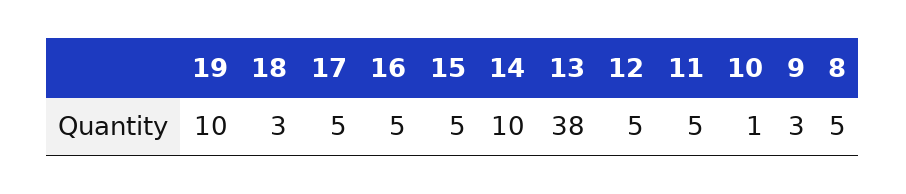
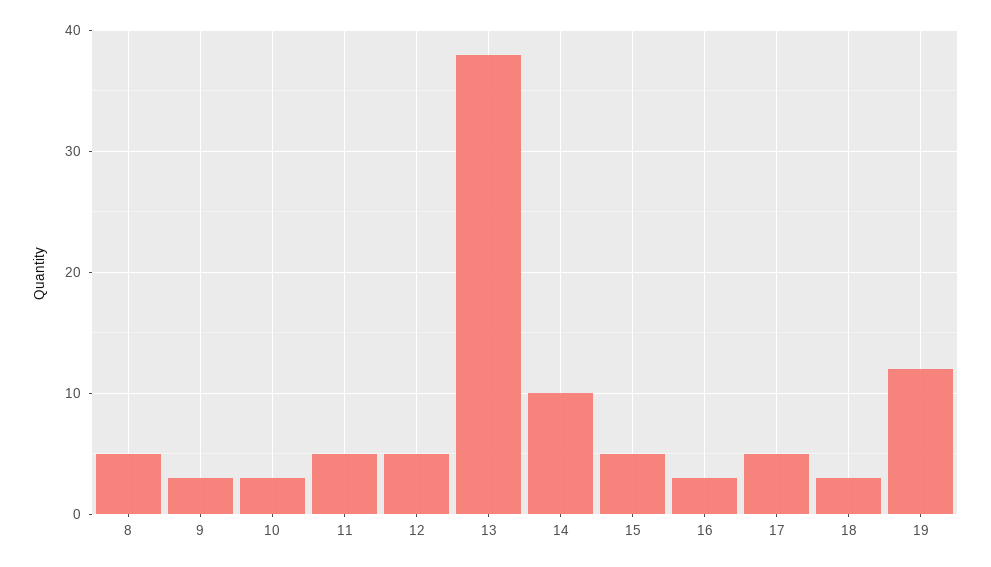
  {
-   "19": 10,
+   "19": 12,
    "18": 3,
    "17": 5,
-   "16": 5,
+   "16": 3,
    "15": 5,
    "14": 10,
    "13": 38,
    "12": 5,
    "11": 5,
-   "10": 1,
+   "10": 3,
    "9": 3,
    "8": 5
  }

